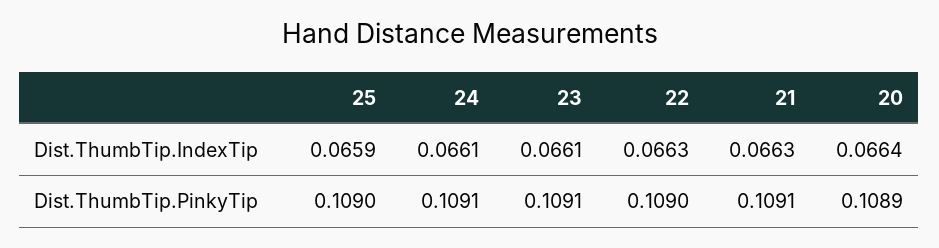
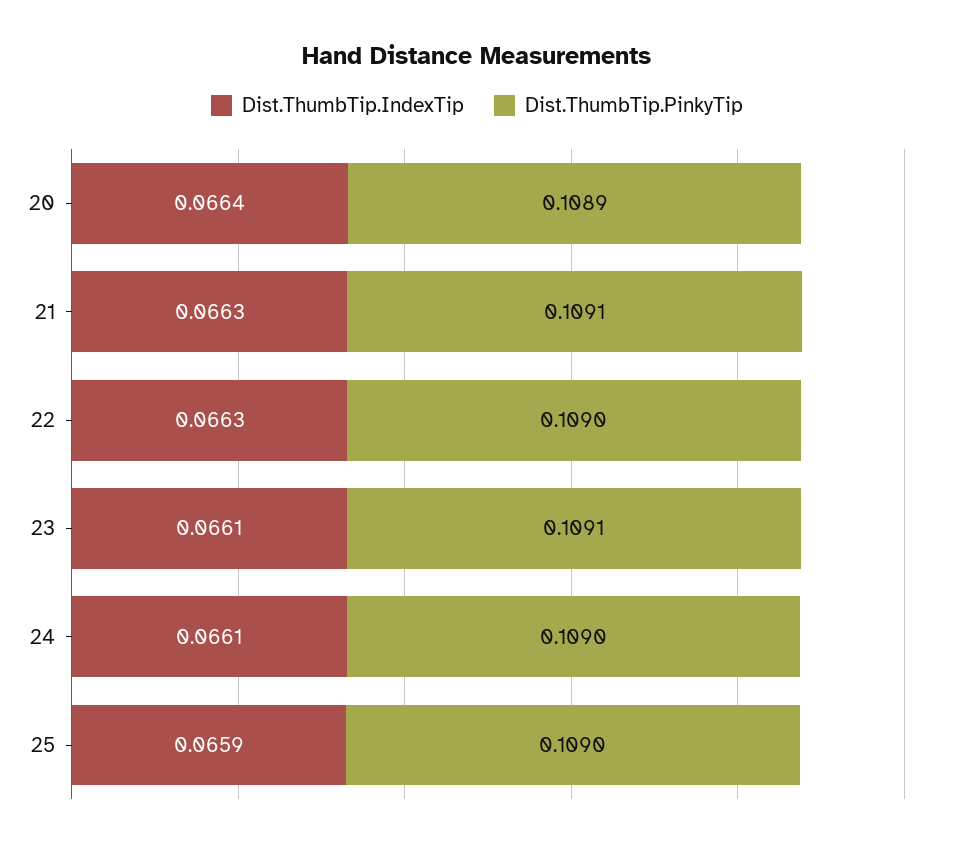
  {
    "Dist.ThumbTip.IndexTip": {
      "25": 0.0659,
      "24": 0.0661,
      "23": 0.0661,
      "22": 0.0663,
      "21": 0.0663,
      "20": 0.0664
    },
    "Dist.ThumbTip.PinkyTip": {
      "25": 0.109,
-     "24": 0.1091,
+     "24": 0.109,
      "23": 0.1091,
      "22": 0.109,
      "21": 0.1091,
      "20": 0.1089
    }
  }

